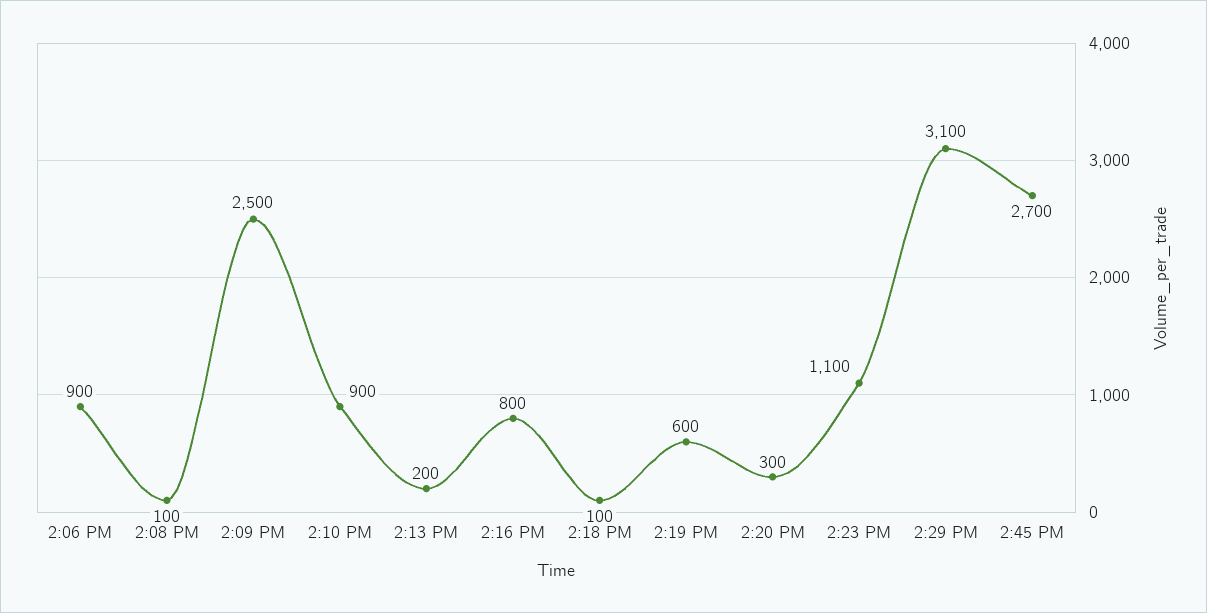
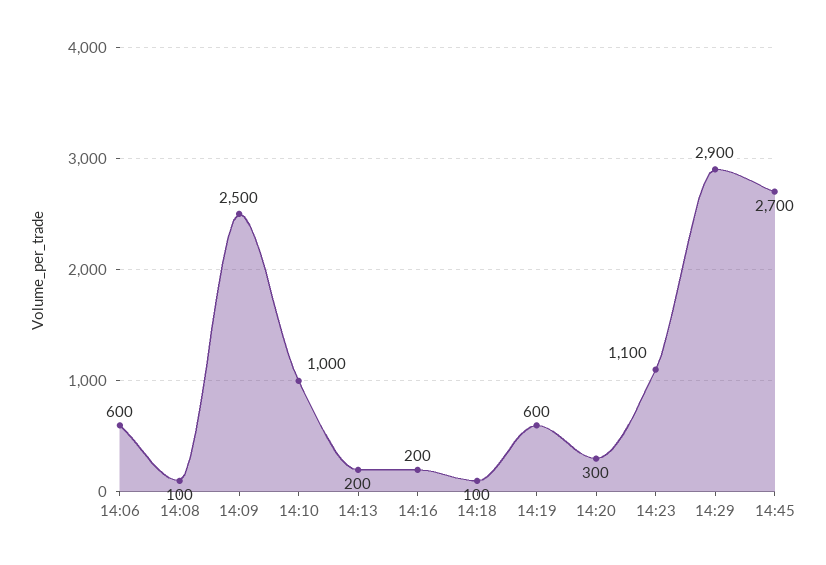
  {
-   "2:06 PM": 900,
+   "2:06 PM": 600,
    "2:08 PM": 100,
    "2:09 PM": 2500,
-   "2:10 PM": 900,
+   "2:10 PM": 1000,
    "2:13 PM": 200,
-   "2:16 PM": 800,
+   "2:16 PM": 200,
    "2:18 PM": 100,
    "2:19 PM": 600,
    "2:20 PM": 300,
    "2:23 PM": 1100,
-   "2:29 PM": 3100,
+   "2:29 PM": 2900,
    "2:45 PM": 2700
  }

